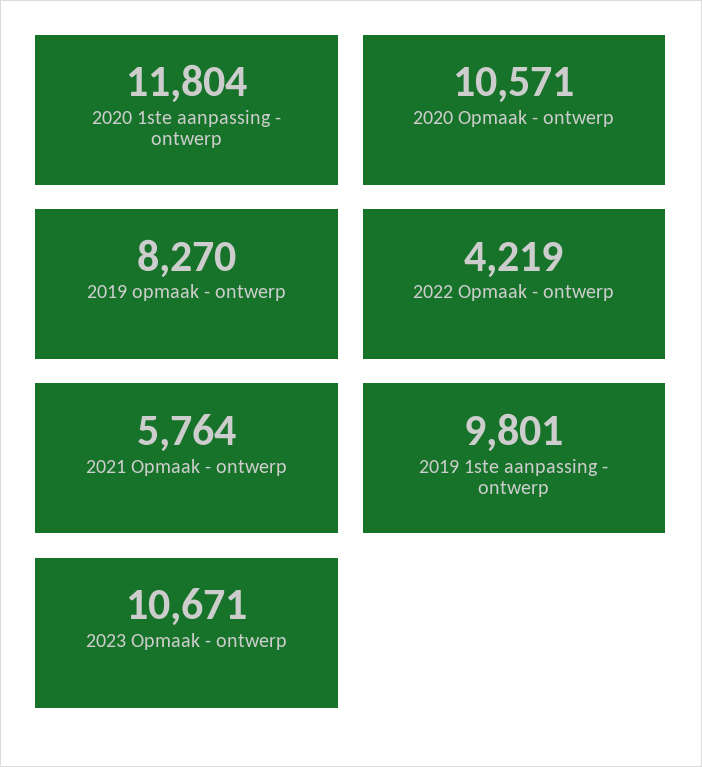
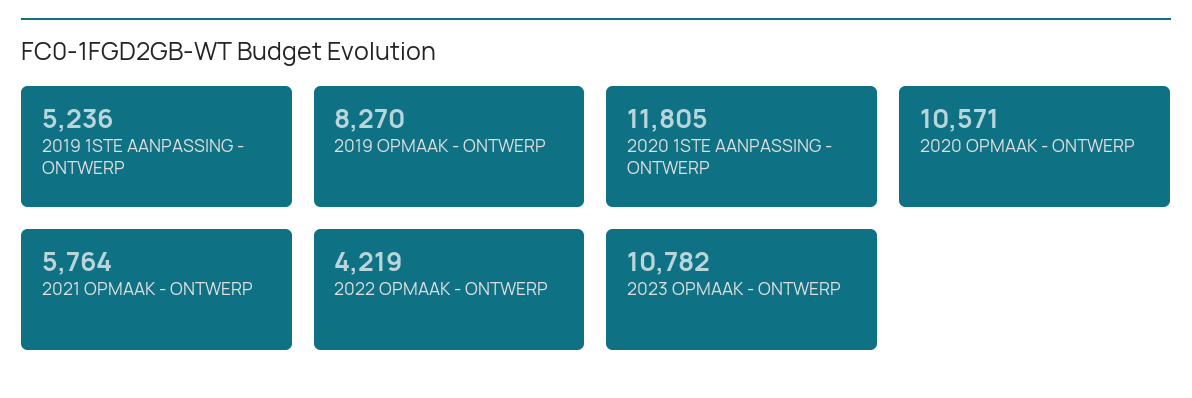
  {
-   "2020 1ste aanpassing - ontwerp": 11804,
+   "2020 1ste aanpassing - ontwerp": 11805,
    "2020 Opmaak - ontwerp": 10571,
    "2019 opmaak - ontwerp": 8270,
    "2022 Opmaak - ontwerp": 4219,
    "2021 Opmaak - ontwerp": 5764,
-   "2019 1ste aanpassing - ontwerp": 9801,
+   "2019 1ste aanpassing - ontwerp": 5236,
-   "2023 Opmaak - ontwerp": 10671
+   "2023 Opmaak - ontwerp": 10782
  }

